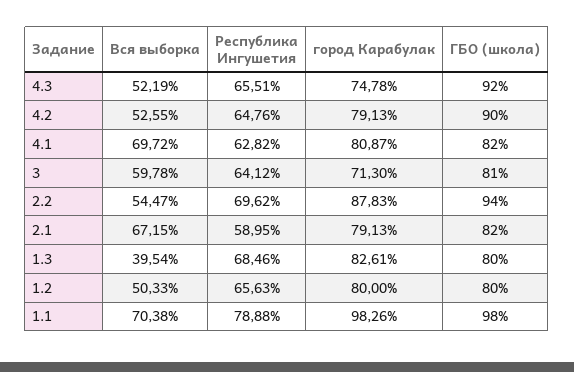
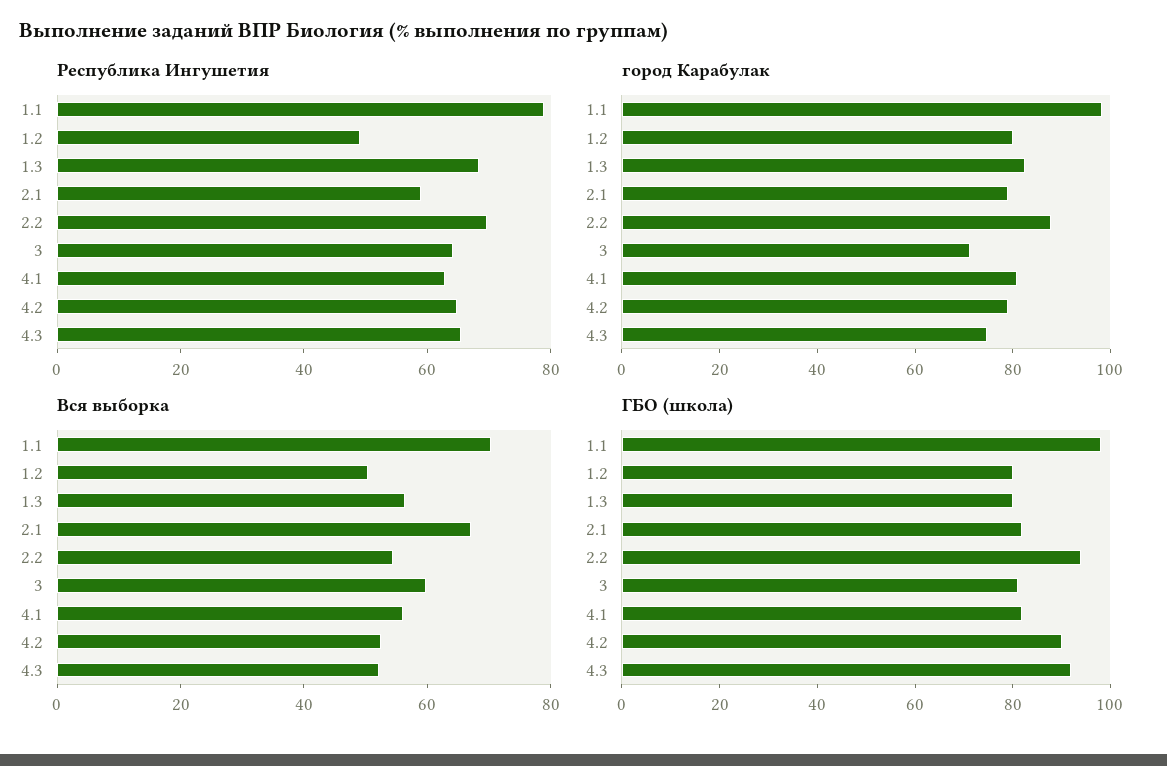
  {
    "Вся выборка": {
      "4.3": 52.19,
      "4.2": 52.55,
-     "4.1": 69.72,
+     "4.1": 55,
      "3": 59.78,
      "2.2": 54.47,
      "2.1": 67.15,
-     "1.3": 39.54,
+     "1.3": 55,
      "1.2": 50.33,
      "1.1": 70.38
    },
    "Республика Ингушетия": {
      "4.3": 65.51,
      "4.2": 64.76,
      "4.1": 62.82,
      "3": 64.12,
      "2.2": 69.62,
      "2.1": 58.95,
      "1.3": 68.46,
-     "1.2": 65.63,
+     "1.2": 50,
      "1.1": 78.88
    },
    "город Карабулак": {
      "4.3": 74.78,
      "4.2": 79.13,
      "4.1": 80.87,
      "3": 71.3,
      "2.2": 87.83,
      "2.1": 79.13,
      "1.3": 82.61,
      "1.2": 80,
      "1.1": 98.26
    },
    "ГБО (школа)": {
      "4.3": 92,
      "4.2": 90,
      "4.1": 82,
      "3": 81,
      "2.2": 94,
      "2.1": 82,
      "1.3": 80,
      "1.2": 80,
      "1.1": 98
    }
  }

